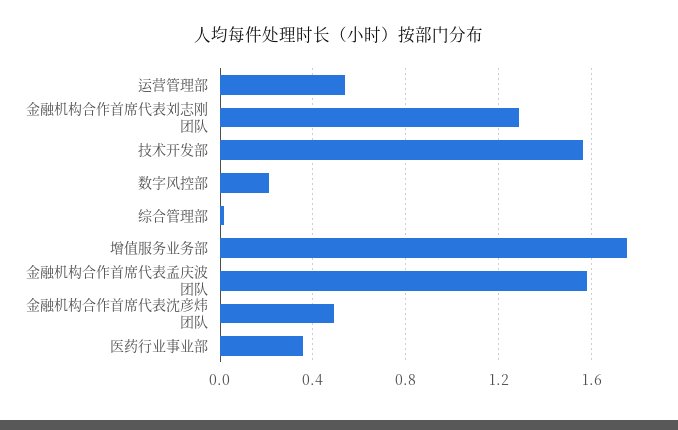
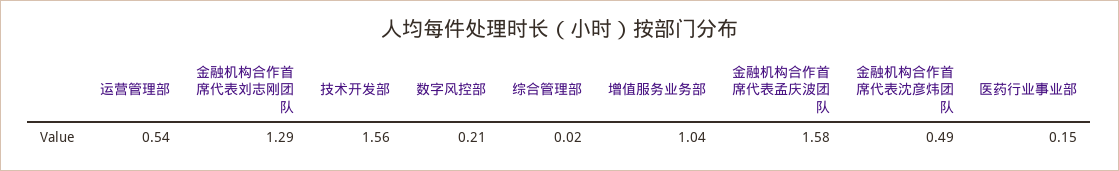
  {
    "运营管理部": 0.54,
    "金融机构合作首席代表刘志刚团队": 1.29,
    "技术开发部": 1.56,
    "数字风控部": 0.21,
    "综合管理部": 0.02,
-   "增值服务业务部": 1.75,
+   "增值服务业务部": 1.04,
    "金融机构合作首席代表孟庆波团队": 1.58,
    "金融机构合作首席代表沈彦炜团队": 0.49,
-   "医药行业事业部": 0.35
+   "医药行业事业部": 0.15
  }

